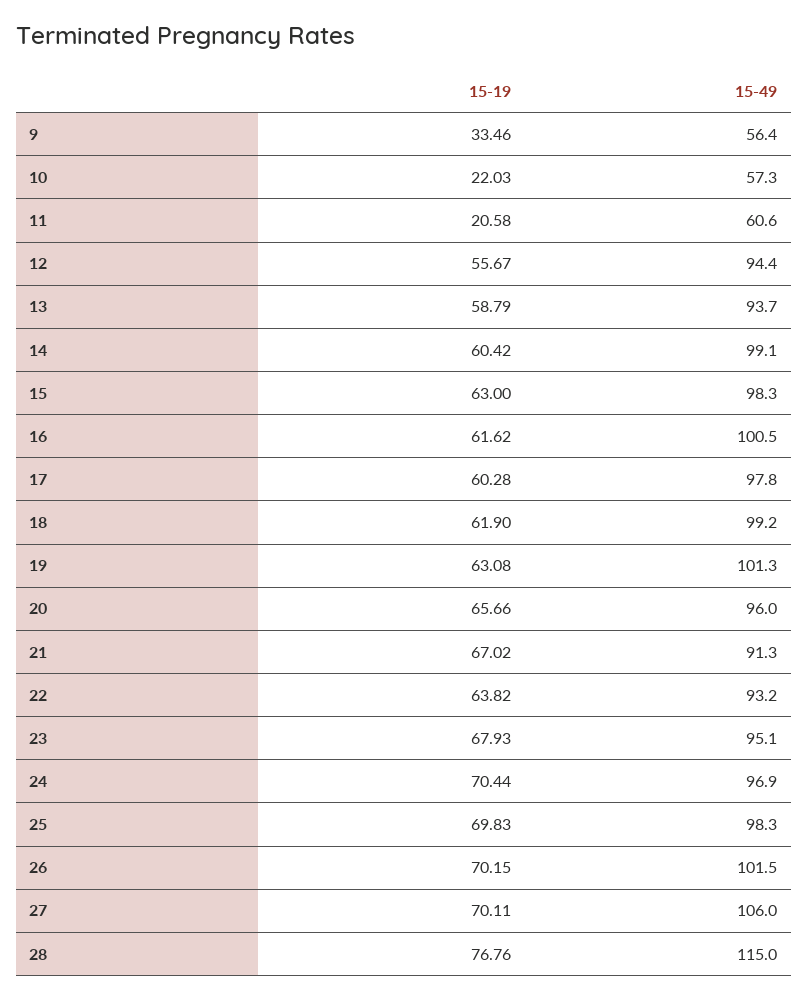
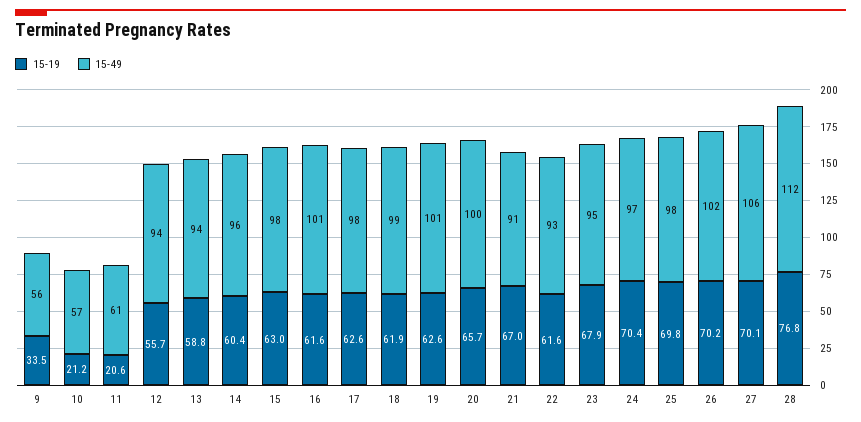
  {
    "15-19": {
      "9": 33.46,
-     "10": 22.03,
+     "10": 21.2,
      "11": 20.58,
      "12": 55.67,
      "13": 58.79,
      "14": 60.42,
      "15": 63,
      "16": 61.62,
-     "17": 60.28,
+     "17": 62.6,
      "18": 61.9,
-     "19": 63.08,
+     "19": 62.6,
      "20": 65.66,
      "21": 67.02,
-     "22": 63.82,
+     "22": 61.6,
      "23": 67.93,
      "24": 70.44,
      "25": 69.83,
      "26": 70.15,
      "27": 70.11,
      "28": 76.76
    },
    "15-49": {
      "9": 56.4,
      "10": 57.3,
      "11": 60.6,
      "12": 94.4,
      "13": 93.7,
-     "14": 99.1,
+     "14": 96,
      "15": 98.3,
      "16": 100.5,
      "17": 97.8,
      "18": 99.2,
      "19": 101.3,
-     "20": 96,
+     "20": 100,
      "21": 91.3,
      "22": 93.2,
      "23": 95.1,
      "24": 96.9,
      "25": 98.3,
      "26": 101.5,
      "27": 106,
-     "28": 115
+     "28": 112
    }
  }

